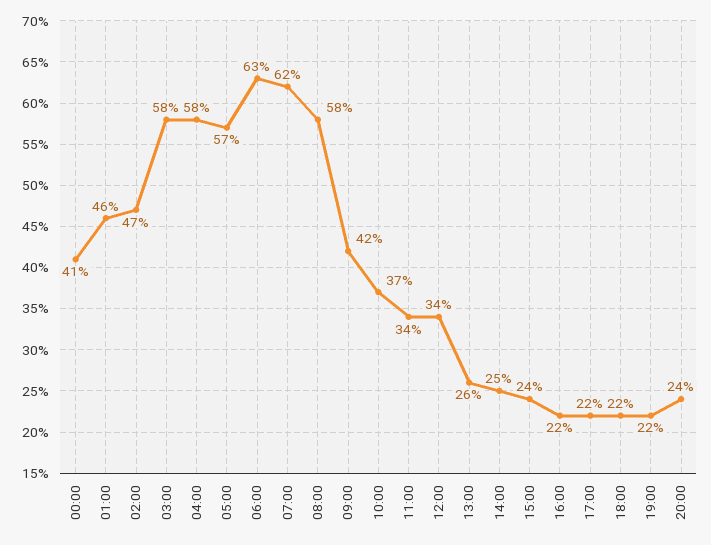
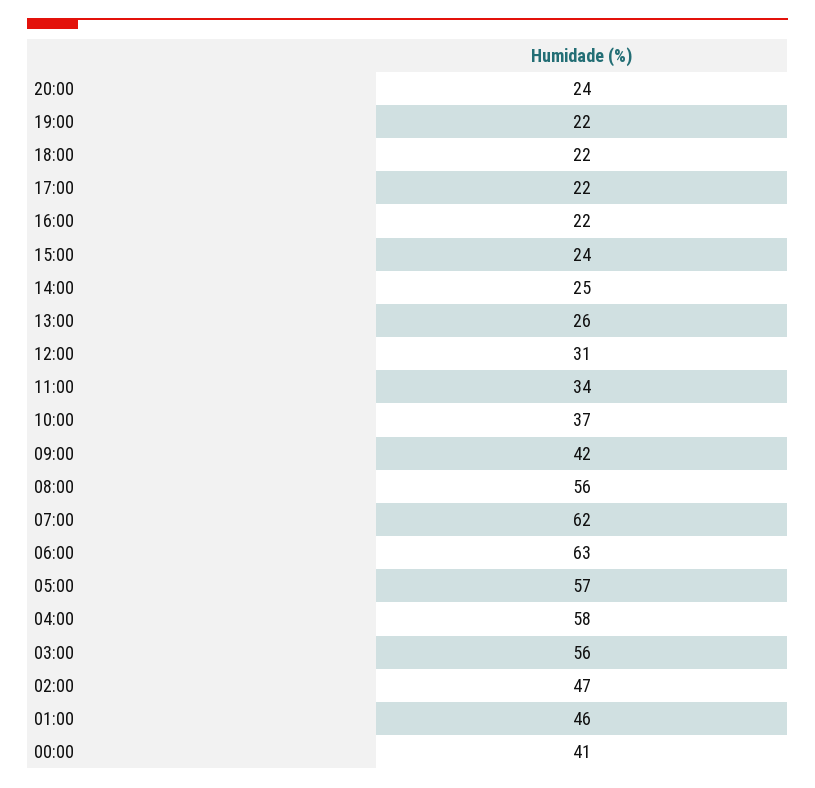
  {
    "00:00": 41,
    "01:00": 46,
    "02:00": 47,
-   "03:00": 58,
+   "03:00": 56,
    "04:00": 58,
    "05:00": 57,
    "06:00": 63,
    "07:00": 62,
-   "08:00": 58,
+   "08:00": 56,
    "09:00": 42,
    "10:00": 37,
    "11:00": 34,
-   "12:00": 34,
+   "12:00": 31,
    "13:00": 26,
    "14:00": 25,
    "15:00": 24,
    "16:00": 22,
    "17:00": 22,
    "18:00": 22,
    "19:00": 22,
    "20:00": 24
  }

